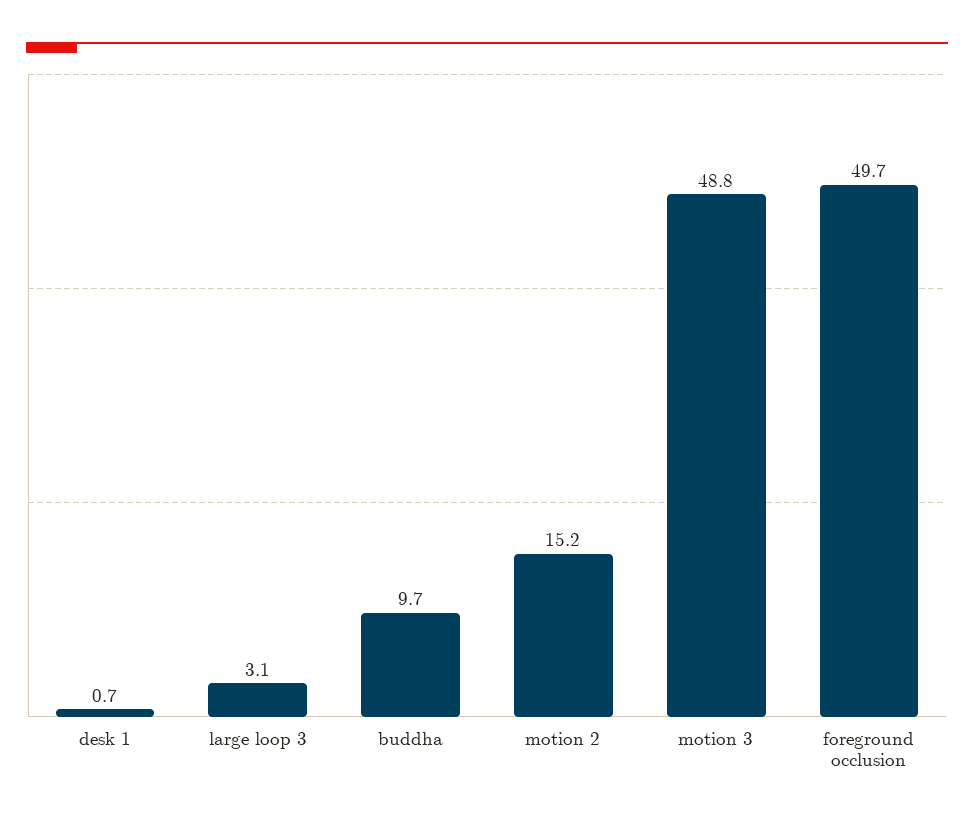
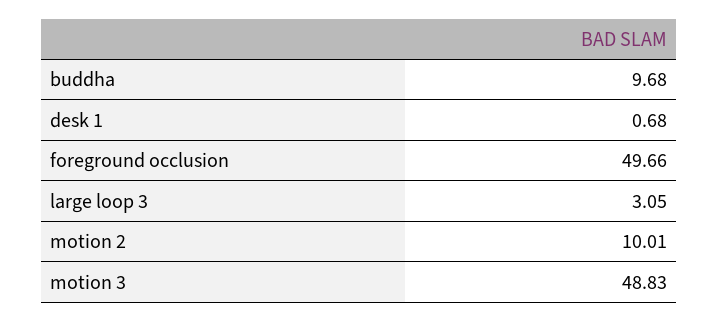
  {
    "desk 1": 0.68,
    "large loop 3": 3.05,
    "buddha": 9.68,
-   "motion 2": 15.2,
+   "motion 2": 10.01,
    "motion 3": 48.83,
    "foreground occlusion": 49.66
  }

